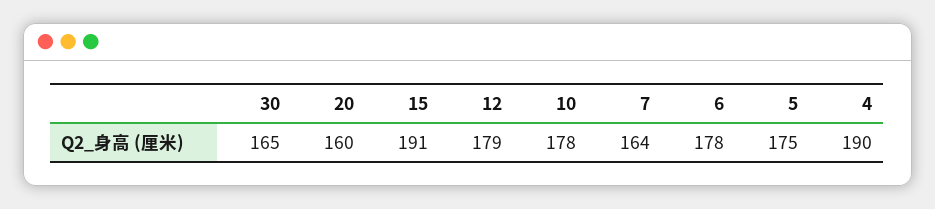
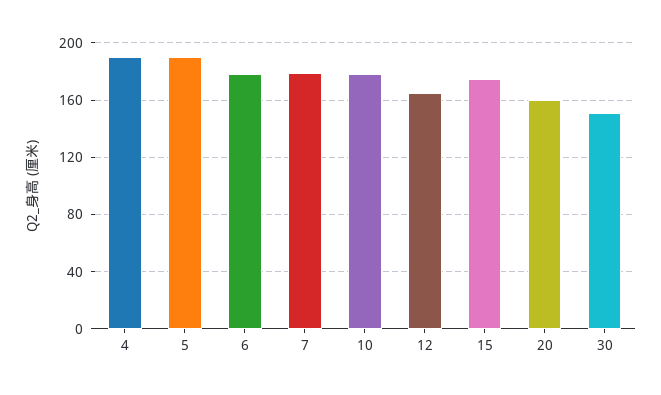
  {
-   "30": 165,
+   "30": 150,
    "20": 160,
-   "15": 191,
+   "15": 175,
-   "12": 179,
+   "12": 165,
    "10": 178,
-   "7": 164,
+   "7": 180,
    "6": 178,
-   "5": 175,
+   "5": 190,
    "4": 190
  }

